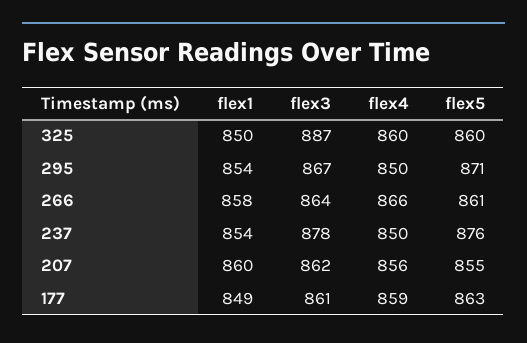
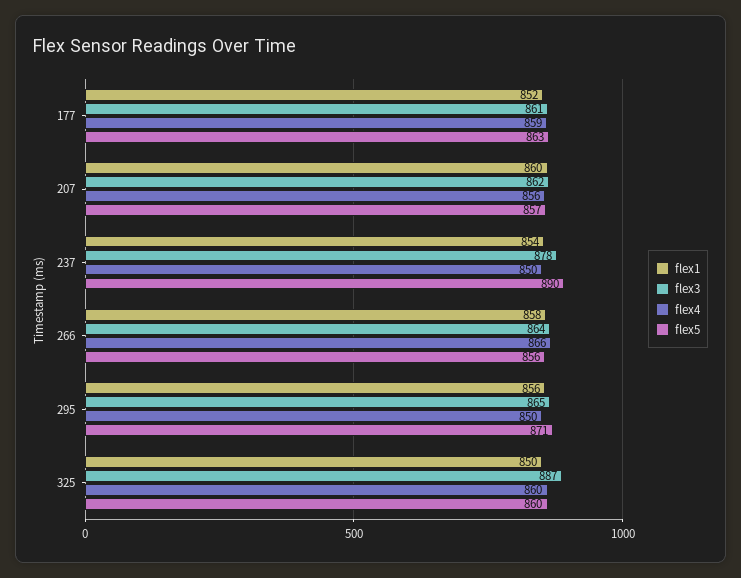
  {
    "flex1": {
      "325": 850,
-     "295": 854,
+     "295": 856,
      "266": 858,
      "237": 854,
      "207": 860,
-     "177": 849
+     "177": 852
    },
    "flex3": {
      "325": 887,
-     "295": 867,
+     "295": 865,
      "266": 864,
      "237": 878,
      "207": 862,
      "177": 861
    },
    "flex4": {
      "325": 860,
      "295": 850,
      "266": 866,
      "237": 850,
      "207": 856,
      "177": 859
    },
    "flex5": {
      "325": 860,
      "295": 871,
-     "266": 861,
+     "266": 856,
-     "237": 876,
+     "237": 890,
-     "207": 855,
+     "207": 857,
      "177": 863
    }
  }

